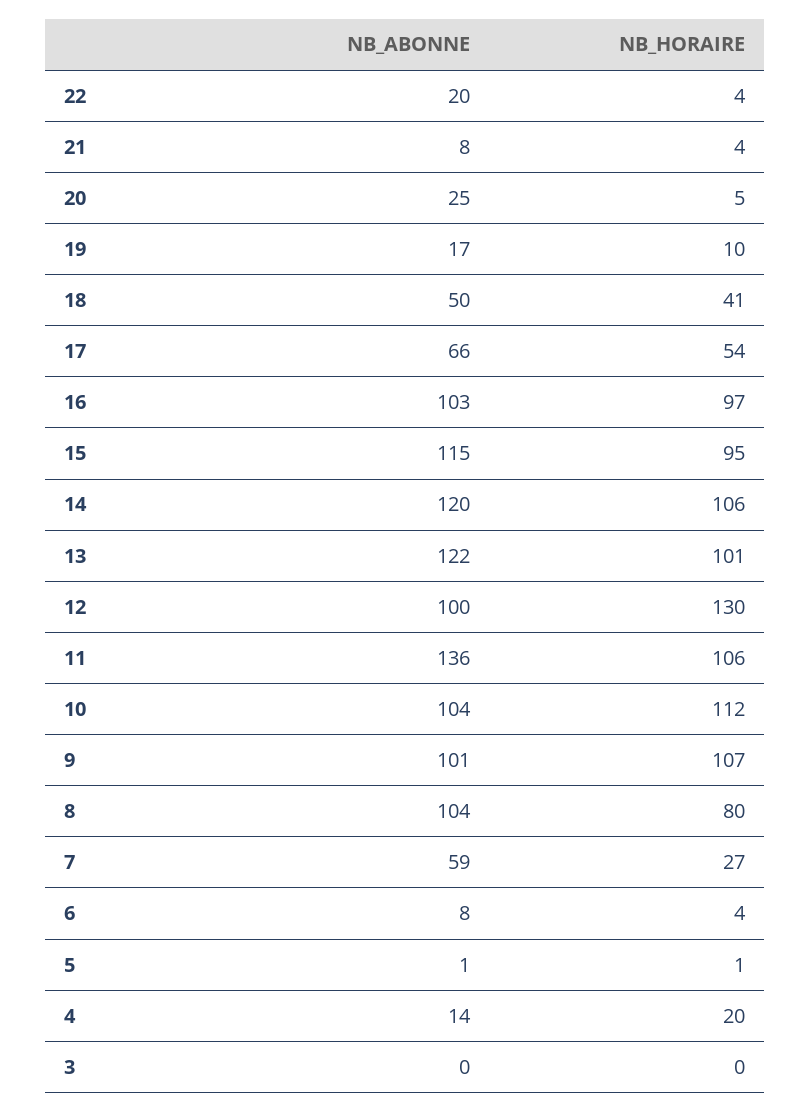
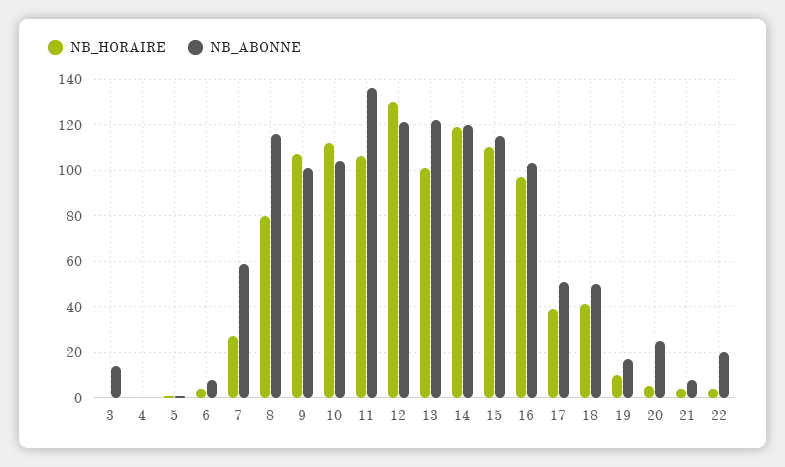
  {
    "NB_ABONNE": {
      "22": 20,
      "21": 8,
      "20": 25,
      "19": 17,
      "18": 50,
-     "17": 66,
+     "17": 50,
      "16": 103,
      "15": 115,
      "14": 120,
      "13": 122,
-     "12": 100,
+     "12": 120,
      "11": 136,
      "10": 104,
      "9": 101,
-     "8": 104,
+     "8": 115,
      "7": 59,
      "6": 8,
      "5": 1,
-     "4": 14,
+     "4": 0,
-     "3": 0
+     "3": 15
    },
    "NB_HORAIRE": {
      "22": 4,
      "21": 4,
      "20": 5,
      "19": 10,
      "18": 41,
-     "17": 54,
+     "17": 40,
      "16": 97,
-     "15": 95,
+     "15": 110,
-     "14": 106,
+     "14": 120,
      "13": 101,
      "12": 130,
      "11": 106,
      "10": 112,
      "9": 107,
      "8": 80,
      "7": 27,
      "6": 4,
      "5": 1,
-     "4": 20,
+     "4": 0,
      "3": 0
    }
  }

